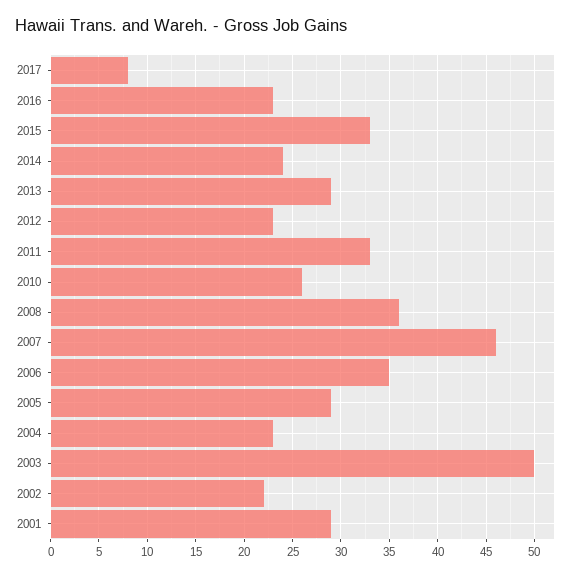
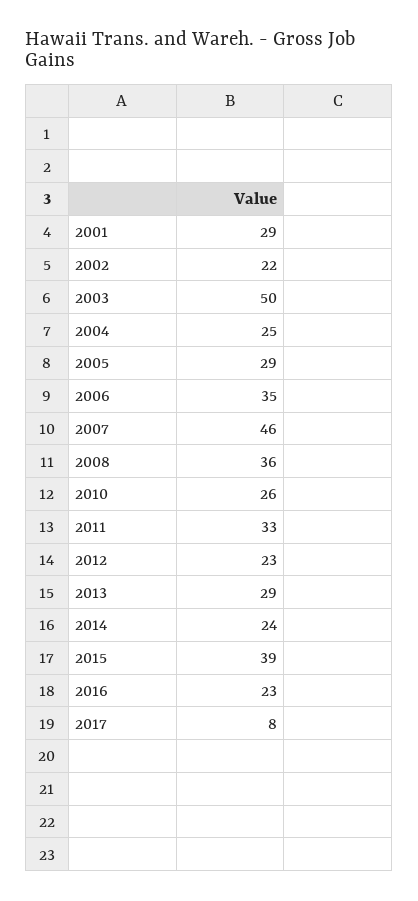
  {
    "2017": 8,
    "2016": 23,
-   "2015": 33,
+   "2015": 39,
    "2014": 24,
    "2013": 29,
    "2012": 23,
    "2011": 33,
    "2010": 26,
    "2008": 36,
    "2007": 46,
    "2006": 35,
    "2005": 29,
-   "2004": 23,
+   "2004": 25,
    "2003": 50,
    "2002": 22,
    "2001": 29
  }

